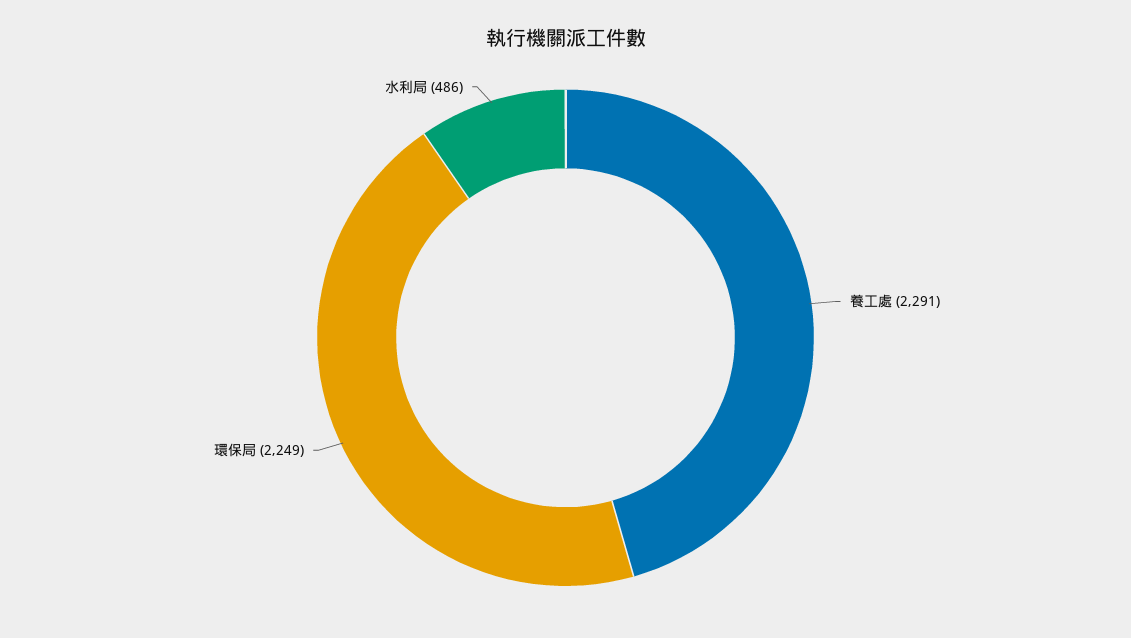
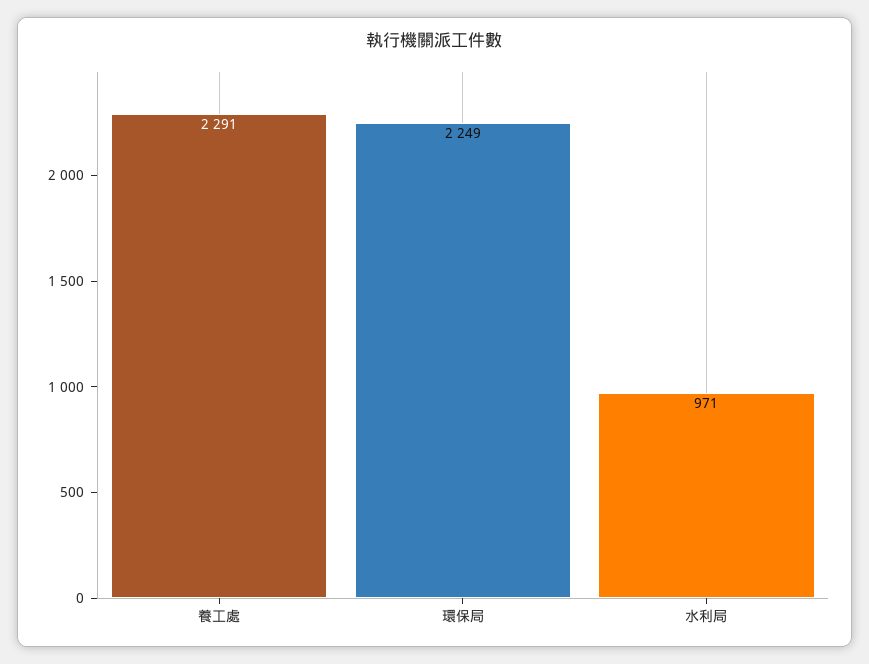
  {
    "養工處": 2291,
    "環保局": 2249,
-   "水利局": 486
+   "水利局": 971
  }

